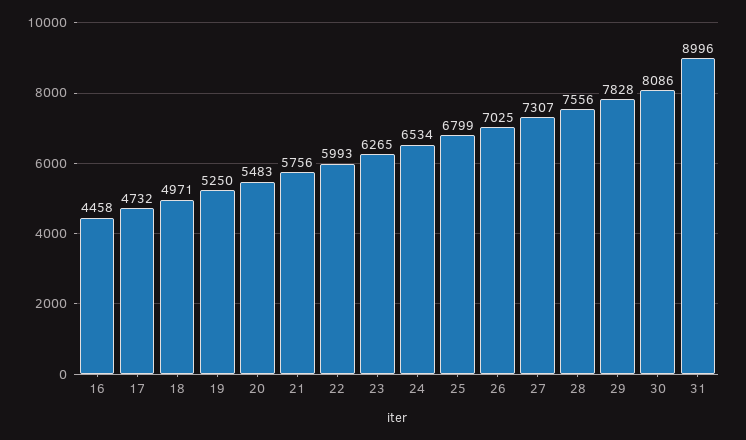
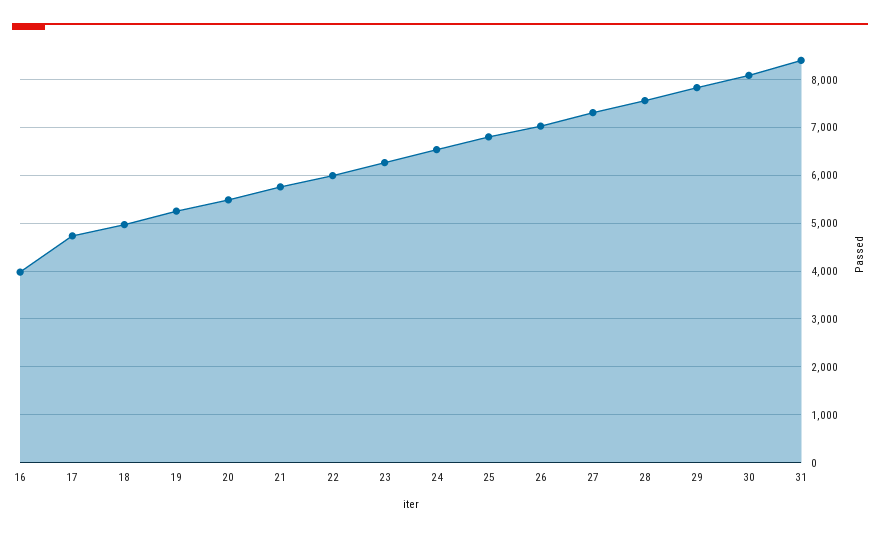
  {
-   "16": 4458,
+   "16": 4000,
    "17": 4732,
    "18": 4971,
    "19": 5250,
    "20": 5483,
    "21": 5756,
    "22": 5993,
    "23": 6265,
    "24": 6534,
    "25": 6799,
    "26": 7025,
    "27": 7307,
    "28": 7556,
    "29": 7828,
    "30": 8086,
-   "31": 8996
+   "31": 8400
  }

